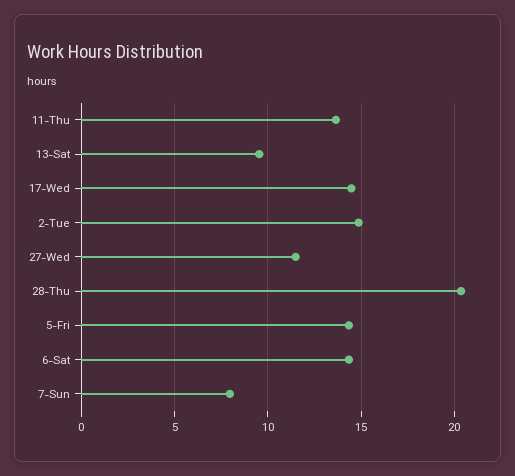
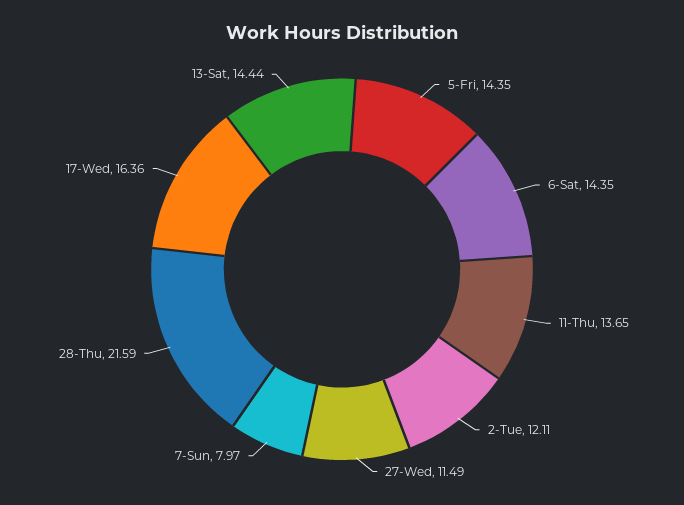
  {
    "11-Thu": 13.65,
-   "13-Sat": 9.5,
+   "13-Sat": 14.44,
-   "17-Wed": 14.5,
+   "17-Wed": 16.36,
-   "2-Tue": 15,
+   "2-Tue": 12.11,
    "27-Wed": 11.49,
-   "28-Thu": 20.5,
+   "28-Thu": 21.59,
    "5-Fri": 14.35,
    "6-Sat": 14.35,
    "7-Sun": 7.97
  }

